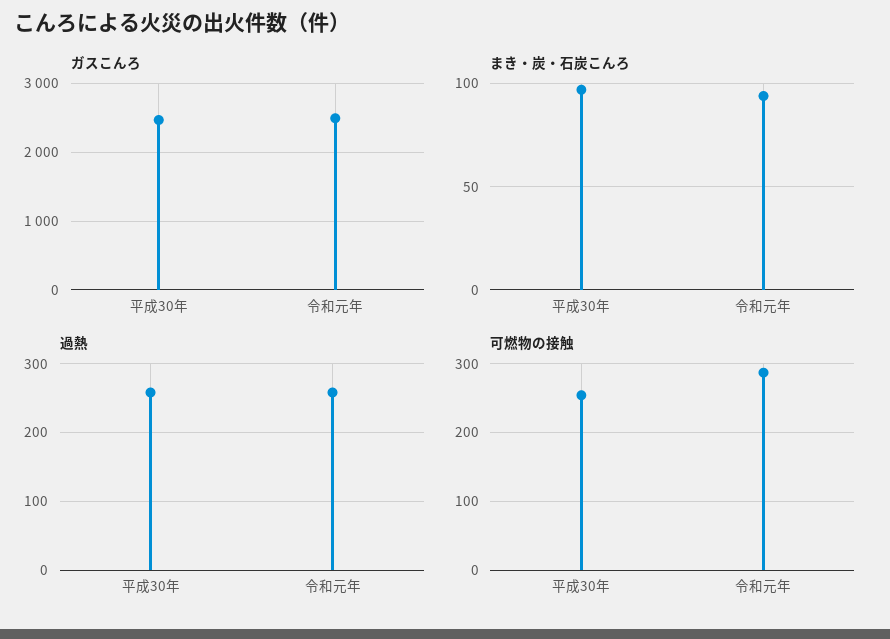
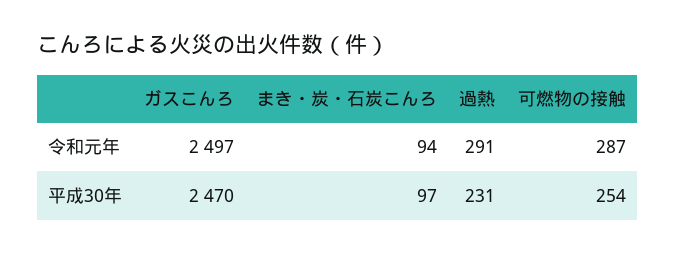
  {
    "ガスこんろ": {
      "平成30年": 2470,
      "令和元年": 2497
    },
    "まき・炭・石炭こんろ": {
      "平成30年": 97,
      "令和元年": 94
    },
    "過熱": {
-     "平成30年": 260,
+     "平成30年": 231,
-     "令和元年": 260
+     "令和元年": 291
    },
    "可燃物の接触": {
      "平成30年": 254,
      "令和元年": 287
    }
  }

